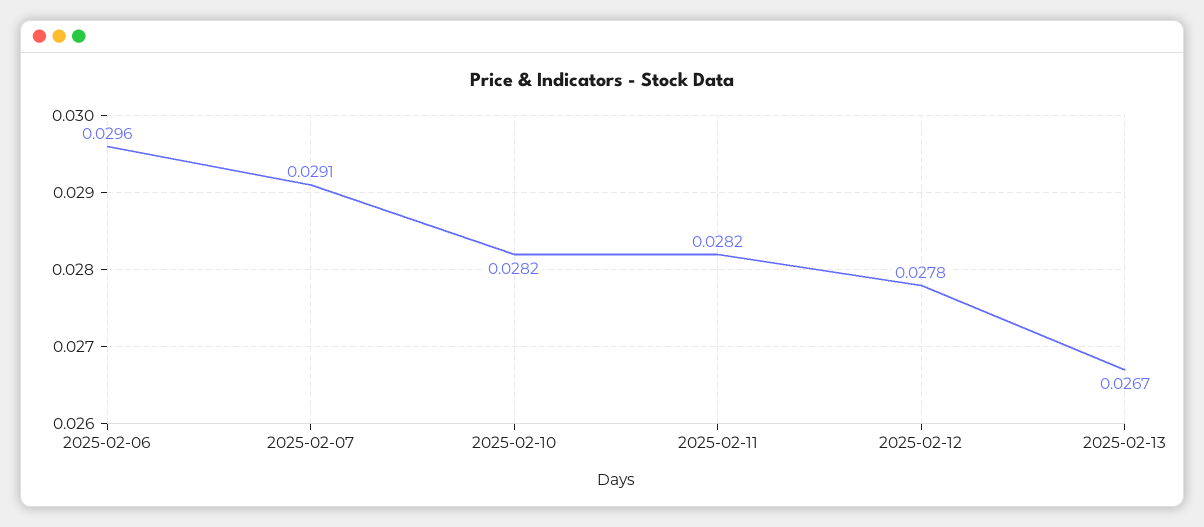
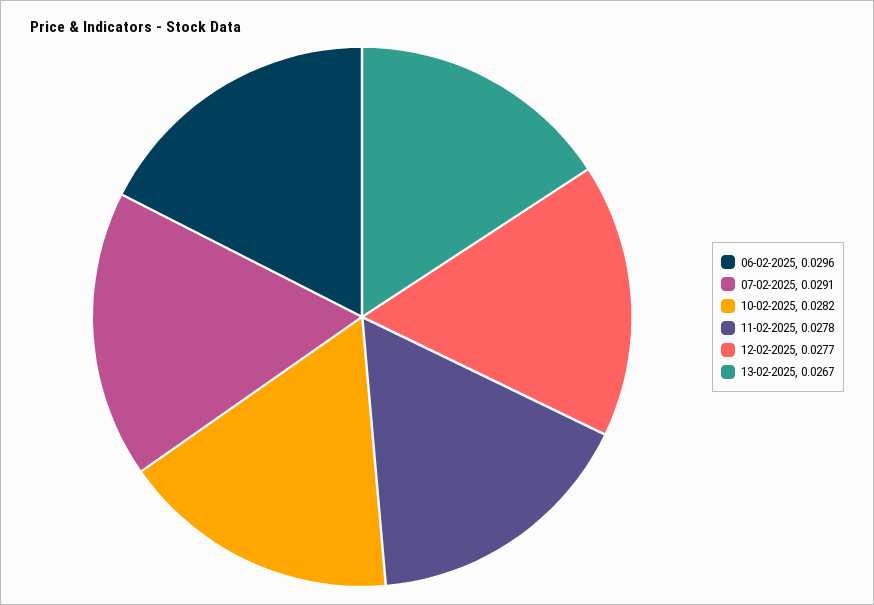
  {
    "2025-02-06": 0.0296,
    "2025-02-07": 0.0291,
    "2025-02-10": 0.0282,
-   "2025-02-11": 0.0282,
+   "2025-02-11": 0.0278,
-   "2025-02-12": 0.0278,
+   "2025-02-12": 0.0277,
    "2025-02-13": 0.0267
  }

